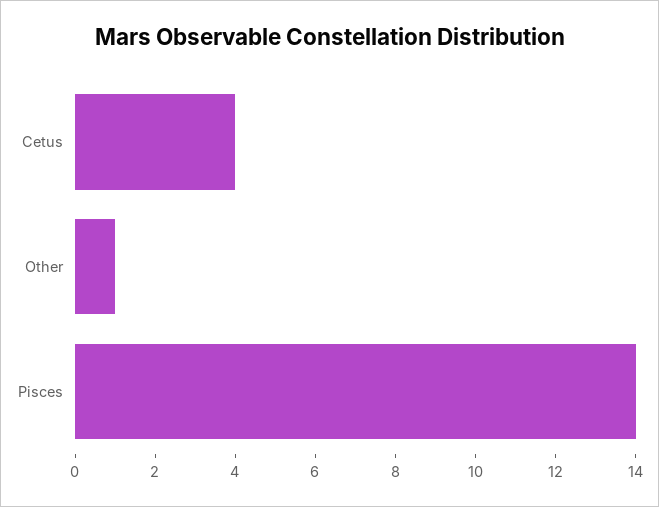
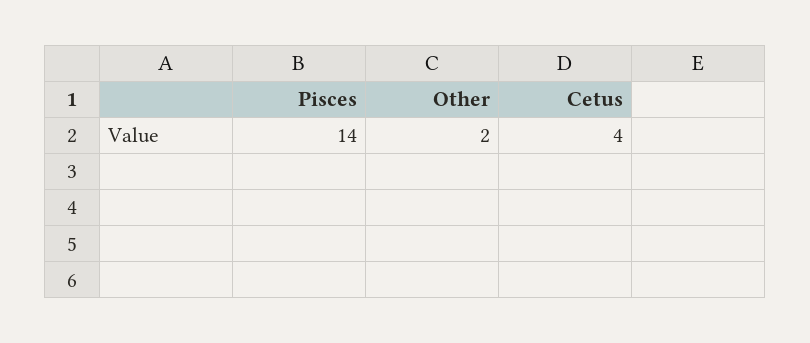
  {
    "Cetus": 4,
-   "Other": 1,
+   "Other": 2,
    "Pisces": 14
  }

